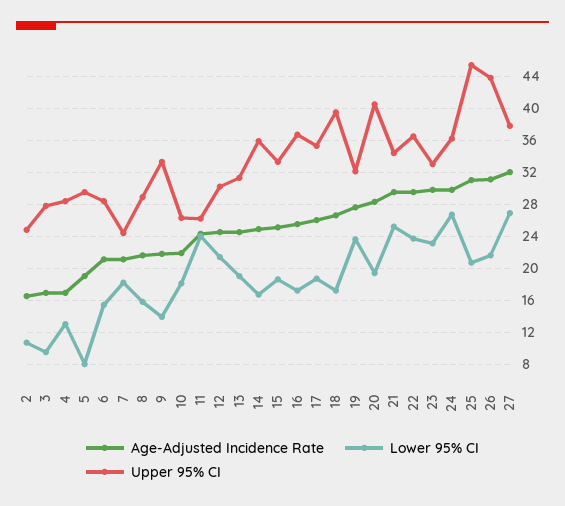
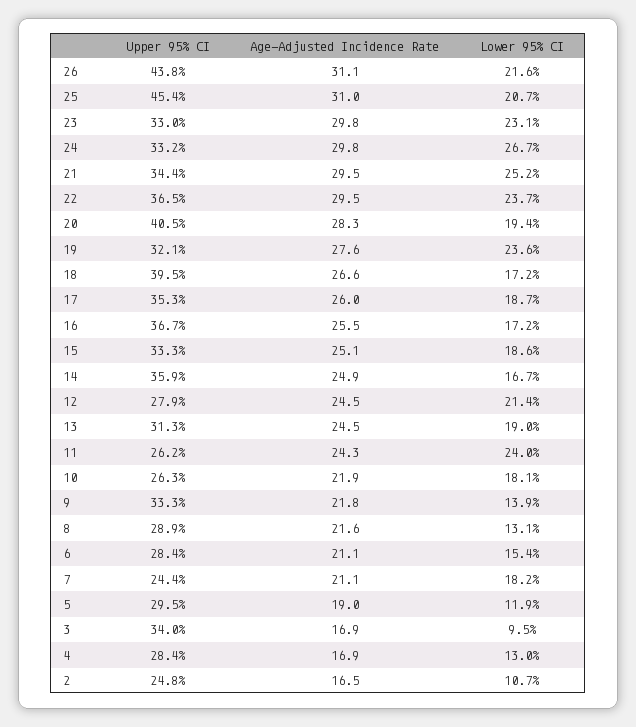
  {
    "Age-Adjusted Incidence Rate": {
      "2": 16.5,
      "3": 16.9,
      "4": 16.9,
      "5": 19,
      "6": 21.1,
      "7": 21.1,
      "8": 21.6,
      "9": 21.8,
      "10": 21.9,
      "11": 24.3,
      "12": 24.5,
      "13": 24.5,
      "14": 24.9,
      "15": 25.1,
      "16": 25.5,
      "17": 26,
      "18": 26.6,
      "19": 27.6,
      "20": 28.3,
      "21": 29.5,
      "22": 29.5,
      "23": 29.8,
      "24": 29.8,
      "25": 31,
-     "26": 31.1,
+     "26": 31.1
-     "27": 32
    },
    "Lower 95% CI": {
      "2": 10.7,
      "3": 9.5,
      "4": 13,
-     "5": 8,
+     "5": 11.9,
      "6": 15.4,
      "7": 18.2,
-     "8": 16,
+     "8": 13.1,
      "9": 13.9,
      "10": 18.1,
      "11": 24,
      "12": 21.4,
      "13": 19,
      "14": 16.7,
      "15": 18.6,
      "16": 17.2,
      "17": 18.7,
      "18": 17.2,
      "19": 23.6,
      "20": 19.4,
      "21": 25.2,
      "22": 23.7,
      "23": 23.1,
      "24": 26.7,
      "25": 20.7,
-     "26": 21.6,
+     "26": 21.6
-     "27": 27
    },
    "Upper 95% CI": {
      "2": 24.8,
-     "3": 28,
+     "3": 34,
      "4": 28.4,
      "5": 29.5,
      "6": 28.4,
      "7": 24.4,
      "8": 28.9,
      "9": 33.3,
      "10": 26.3,
      "11": 26.2,
-     "12": 30,
+     "12": 27.9,
      "13": 31.3,
      "14": 35.9,
      "15": 33.3,
      "16": 36.7,
      "17": 35.3,
      "18": 39.5,
      "19": 32.1,
      "20": 40.5,
      "21": 34.4,
      "22": 36.5,
      "23": 33,
-     "24": 36,
+     "24": 33.2,
      "25": 45.4,
-     "26": 43.8,
+     "26": 43.8
-     "27": 38
    }
  }

